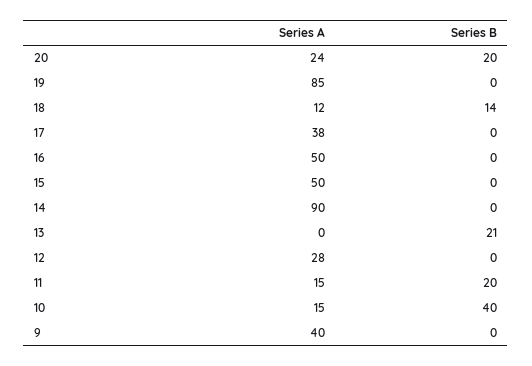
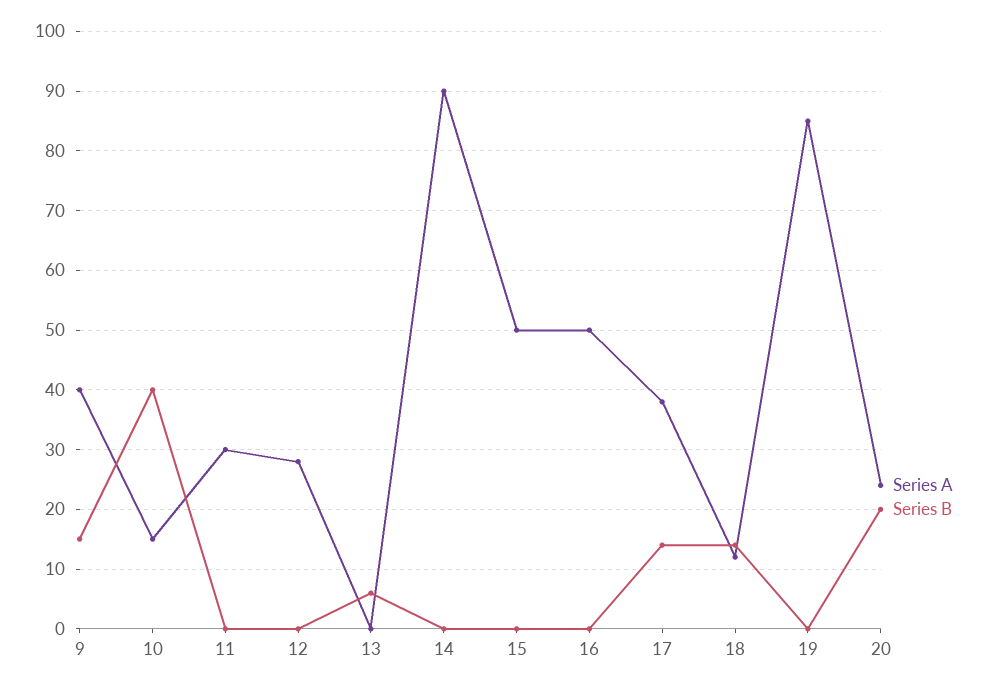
  {
    "Series A": {
      "20": 24,
      "19": 85,
      "18": 12,
      "17": 38,
      "16": 50,
      "15": 50,
      "14": 90,
      "13": 0,
      "12": 28,
-     "11": 15,
+     "11": 30,
      "10": 15,
      "9": 40
    },
    "Series B": {
      "20": 20,
      "19": 0,
      "18": 14,
-     "17": 0,
+     "17": 15,
      "16": 0,
      "15": 0,
      "14": 0,
-     "13": 21,
+     "13": 5,
      "12": 0,
-     "11": 20,
+     "11": 0,
      "10": 40,
-     "9": 0
+     "9": 15
    }
  }

